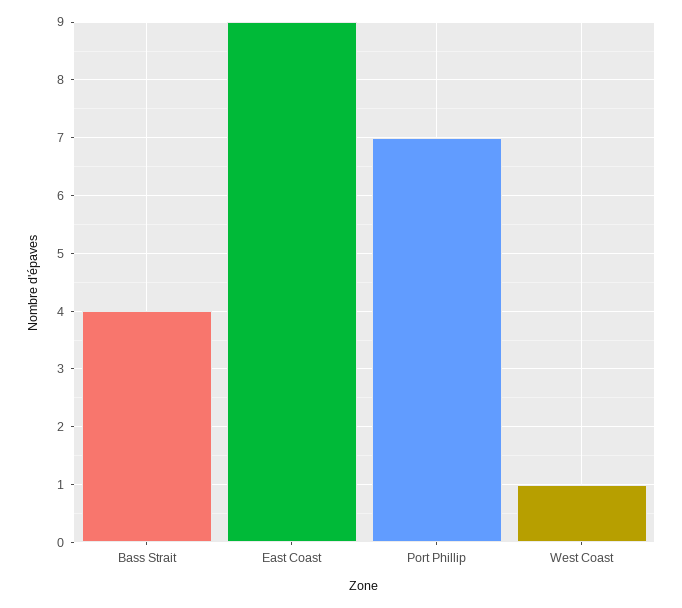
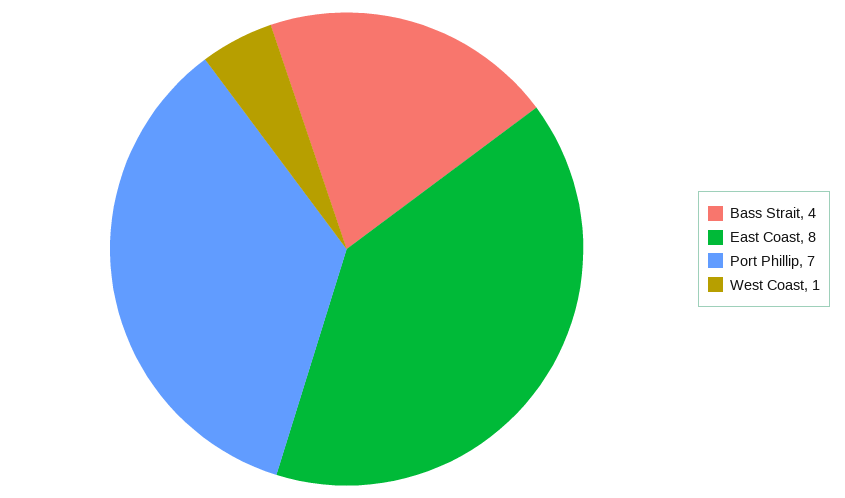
  {
    "Bass Strait": 4,
-   "East Coast": 9,
+   "East Coast": 8,
    "Port Phillip": 7,
    "West Coast": 1
  }

